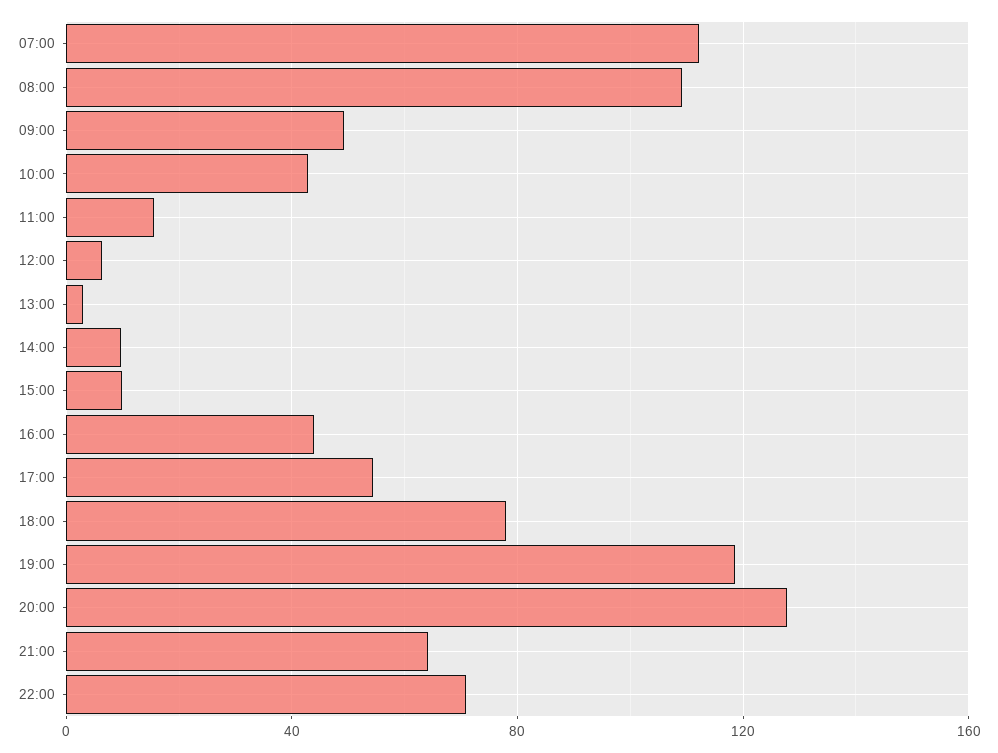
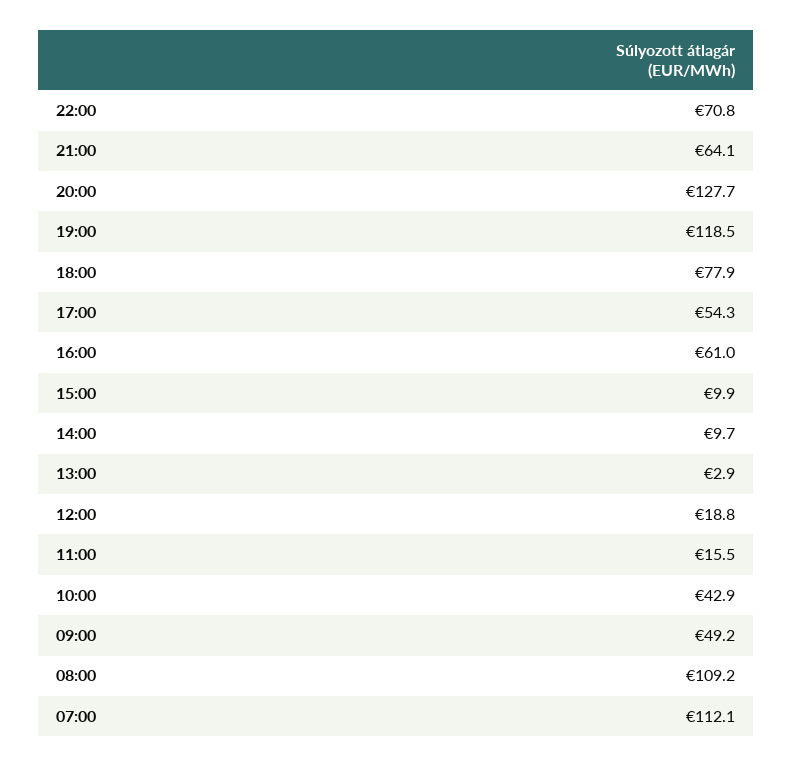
  {
    "07:00": 112.1,
    "08:00": 109.2,
    "09:00": 49.2,
    "10:00": 42.9,
    "11:00": 15.5,
-   "12:00": 5,
+   "12:00": 18.8,
    "13:00": 2.9,
    "14:00": 9.7,
    "15:00": 9.9,
-   "16:00": 45,
+   "16:00": 61,
    "17:00": 54.3,
    "18:00": 77.9,
    "19:00": 118.5,
    "20:00": 127.7,
    "21:00": 64.1,
    "22:00": 70.8
  }

